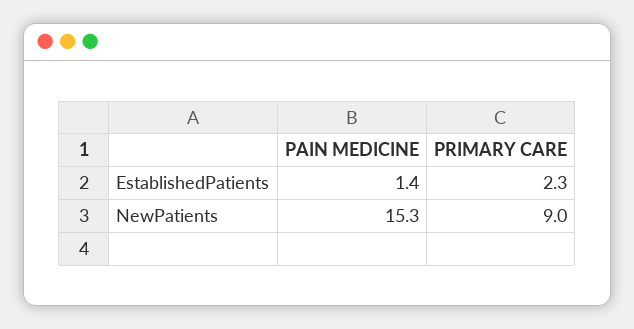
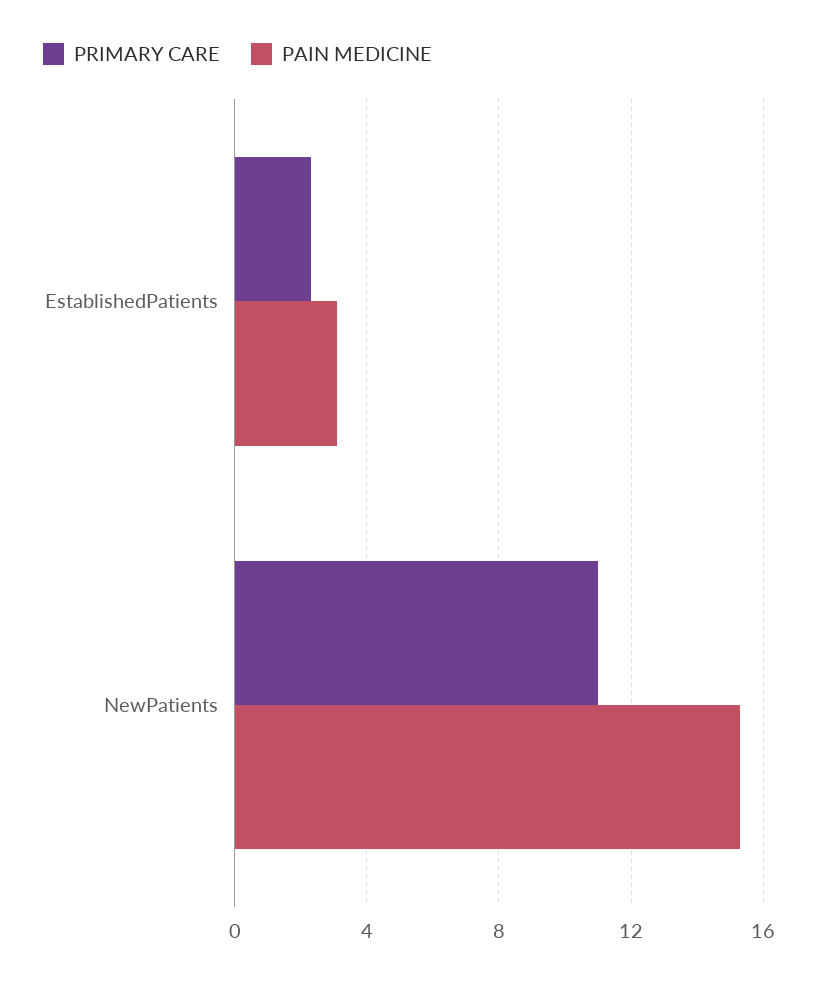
  {
    "PAIN MEDICINE": {
-     "EstablishedPatients": 1.4,
+     "EstablishedPatients": 3,
      "NewPatients": 15.3
    },
    "PRIMARY CARE": {
      "EstablishedPatients": 2.3,
-     "NewPatients": 9
+     "NewPatients": 11
    }
  }

